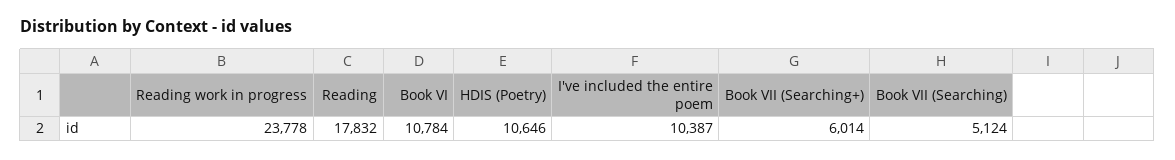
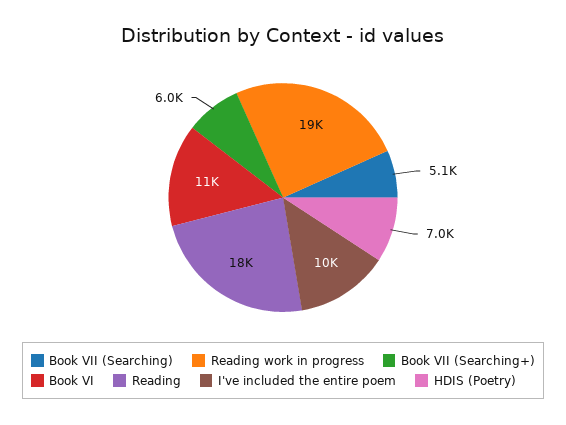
  {
-   "Reading work in progress": 23778,
+   "Reading work in progress": 19000,
    "Reading": 17832,
    "Book VI": 10784,
-   "HDIS (Poetry)": 10646,
+   "HDIS (Poetry)": 7000,
    "I've included the entire poem": 10387,
    "Book VII (Searching+)": 6014,
    "Book VII (Searching)": 5124
  }

